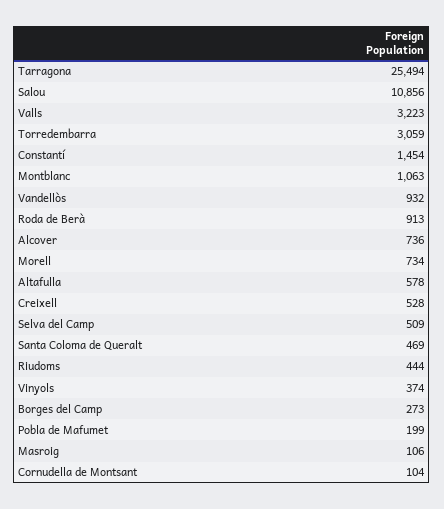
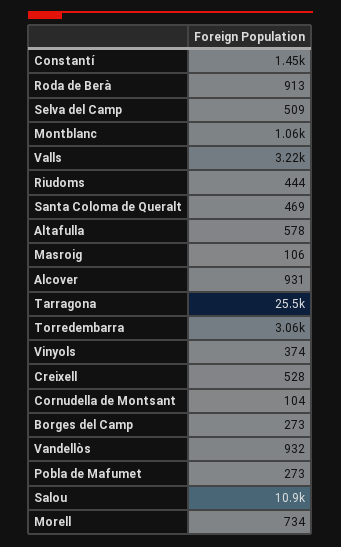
  {
    "Tarragona": 25494,
    "Salou": 10856,
    "Valls": 3223,
    "Torredembarra": 3059,
    "Constantí": 1454,
    "Montblanc": 1063,
    "Vandellòs": 932,
    "Roda de Berà": 913,
-   "Alcover": 736,
+   "Alcover": 931,
    "Morell": 734,
    "Altafulla": 578,
    "Creixell": 528,
    "Selva del Camp": 509,
    "Santa Coloma de Queralt": 469,
    "Riudoms": 444,
    "Vinyols": 374,
    "Borges del Camp": 273,
-   "Pobla de Mafumet": 199,
+   "Pobla de Mafumet": 273,
    "Masroig": 106,
    "Cornudella de Montsant": 104
  }

